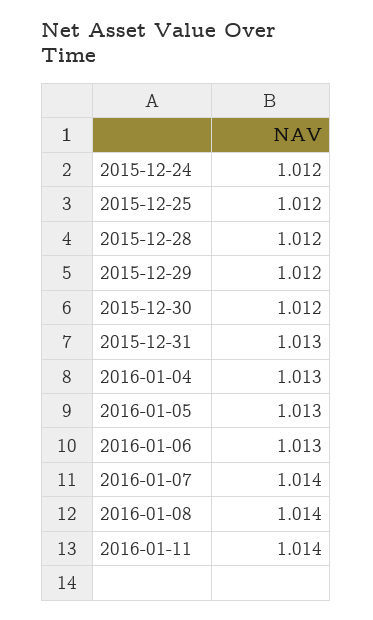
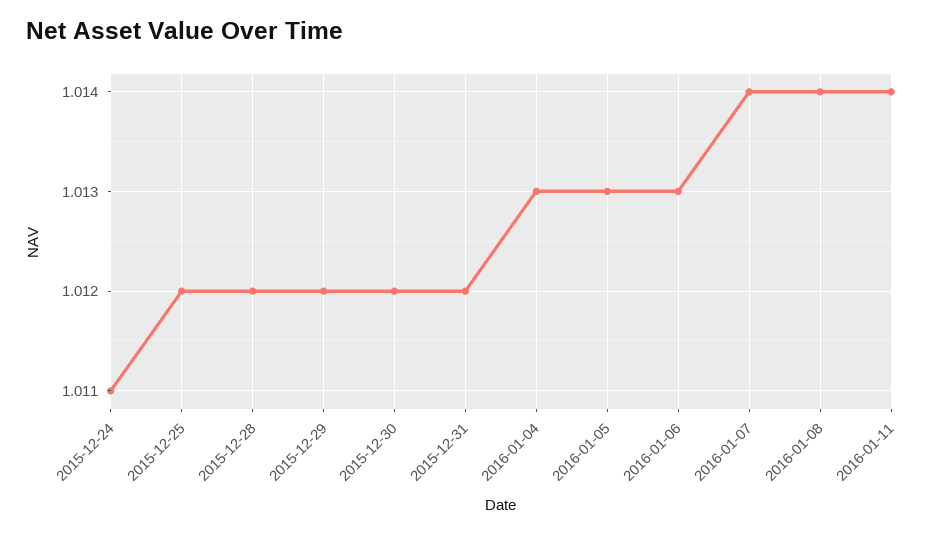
  {
-   "2015-12-24": 1.012,
+   "2015-12-24": 1.011,
    "2015-12-25": 1.012,
    "2015-12-28": 1.012,
    "2015-12-29": 1.012,
    "2015-12-30": 1.012,
-   "2015-12-31": 1.013,
+   "2015-12-31": 1.012,
    "2016-01-04": 1.013,
    "2016-01-05": 1.013,
    "2016-01-06": 1.013,
    "2016-01-07": 1.014,
    "2016-01-08": 1.014,
    "2016-01-11": 1.014
  }

